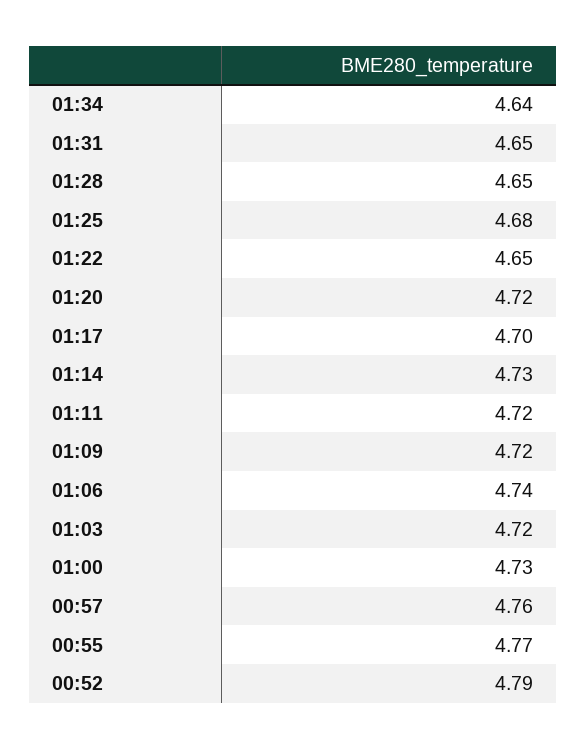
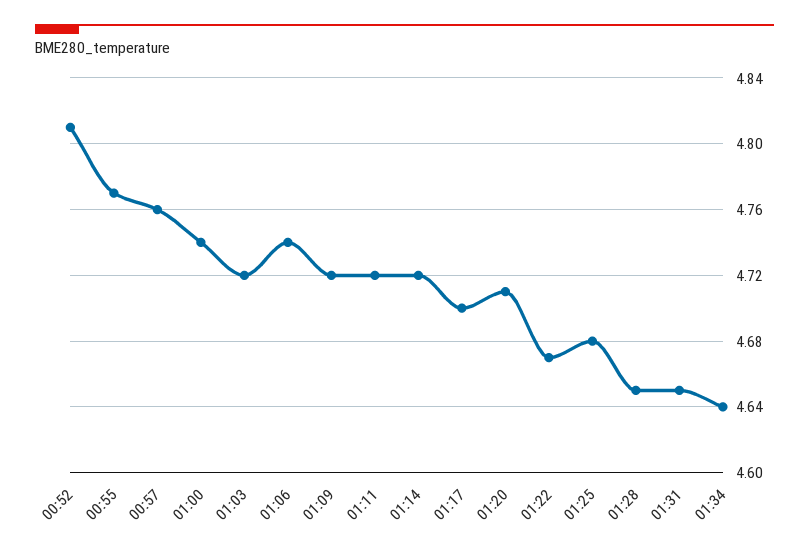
  {
    "01:34": 4.64,
    "01:31": 4.65,
    "01:28": 4.65,
    "01:25": 4.68,
-   "01:22": 4.65,
+   "01:22": 4.67,
-   "01:20": 4.72,
+   "01:20": 4.71,
    "01:17": 4.7,
-   "01:14": 4.73,
+   "01:14": 4.72,
    "01:11": 4.72,
    "01:09": 4.72,
    "01:06": 4.74,
    "01:03": 4.72,
-   "01:00": 4.73,
+   "01:00": 4.74,
    "00:57": 4.76,
    "00:55": 4.77,
-   "00:52": 4.79
+   "00:52": 4.81
  }

